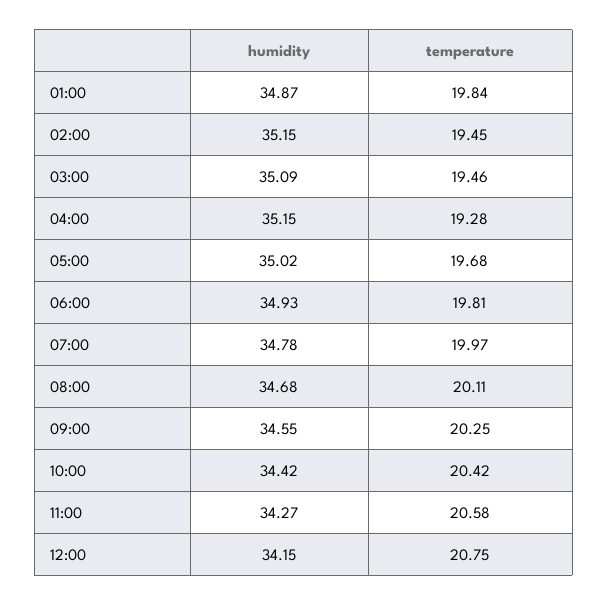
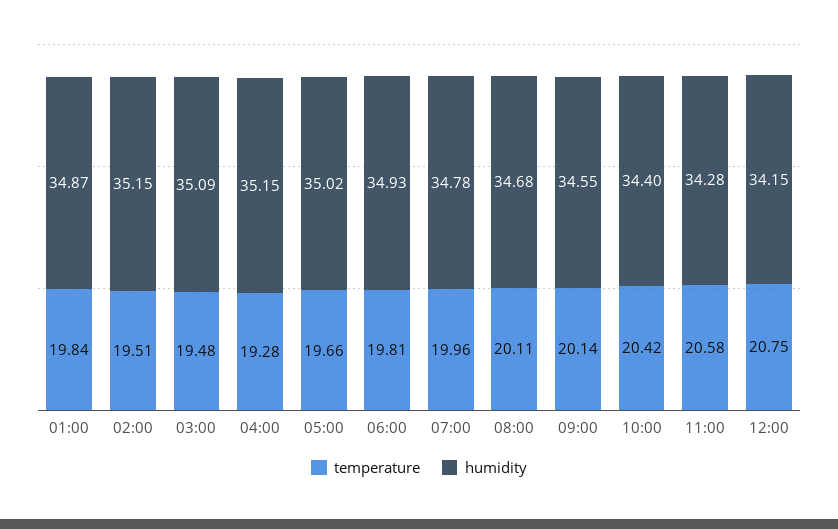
  {
    "humidity": {
      "01:00": 34.87,
      "02:00": 35.15,
      "03:00": 35.09,
      "04:00": 35.15,
      "05:00": 35.02,
      "06:00": 34.93,
      "07:00": 34.78,
      "08:00": 34.68,
      "09:00": 34.55,
-     "10:00": 34.42,
+     "10:00": 34.4,
-     "11:00": 34.27,
+     "11:00": 34.28,
      "12:00": 34.15
    },
    "temperature": {
      "01:00": 19.84,
-     "02:00": 19.45,
+     "02:00": 19.51,
-     "03:00": 19.46,
+     "03:00": 19.48,
      "04:00": 19.28,
-     "05:00": 19.68,
+     "05:00": 19.66,
      "06:00": 19.81,
-     "07:00": 19.97,
+     "07:00": 19.96,
      "08:00": 20.11,
-     "09:00": 20.25,
+     "09:00": 20.14,
      "10:00": 20.42,
      "11:00": 20.58,
      "12:00": 20.75
    }
  }

